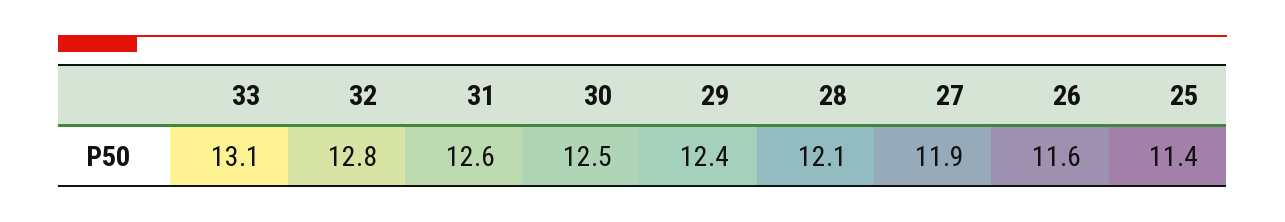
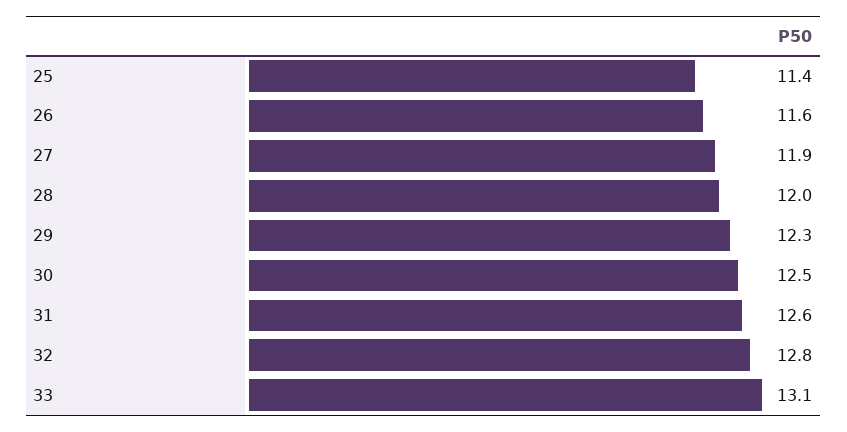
  {
    "33": 13.1,
    "32": 12.8,
    "31": 12.6,
    "30": 12.5,
-   "29": 12.4,
+   "29": 12.3,
-   "28": 12.1,
+   "28": 12,
    "27": 11.9,
    "26": 11.6,
    "25": 11.4
  }

